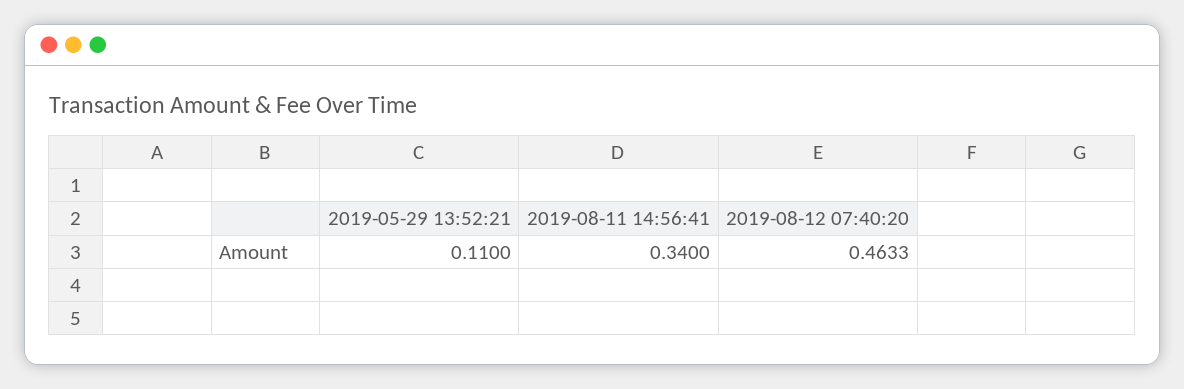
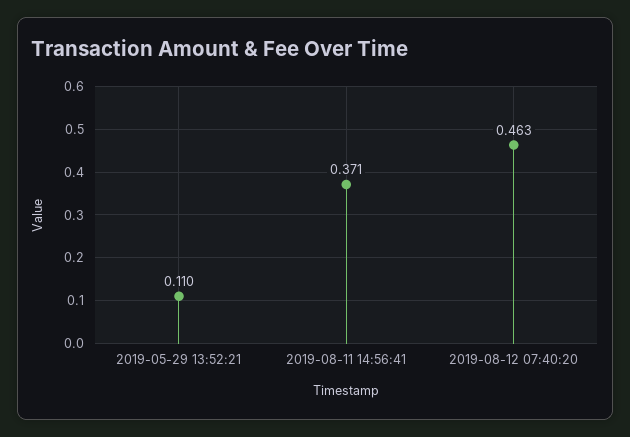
  {
    "2019-05-29 13:52:21": 0.11,
-   "2019-08-11 14:56:41": 0.34,
+   "2019-08-11 14:56:41": 0.371,
    "2019-08-12 07:40:20": 0.4633
  }

